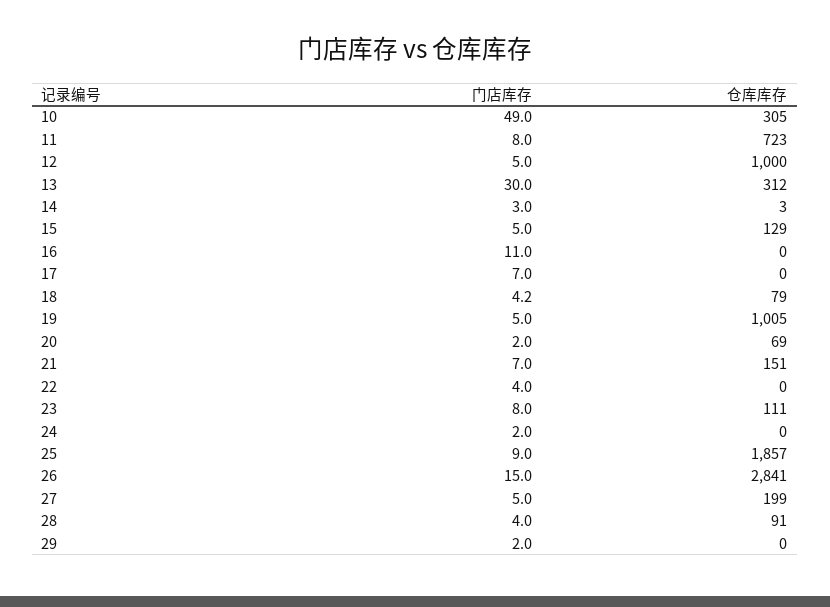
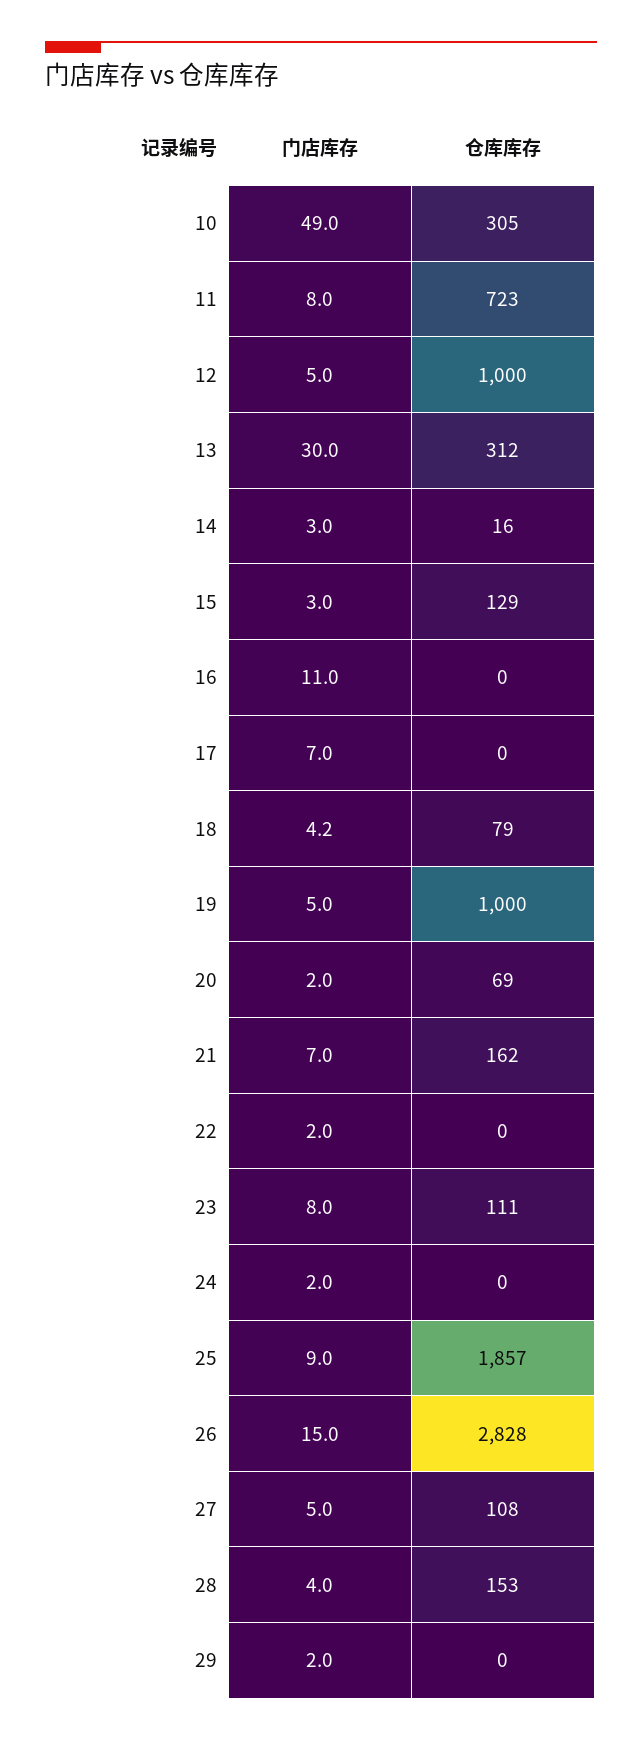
  {
    "门店库存": {
      "10": 49,
      "11": 8,
      "12": 5,
      "13": 30,
      "14": 3,
-     "15": 5,
+     "15": 3,
      "16": 11,
      "17": 7,
      "18": 4.2,
      "19": 5,
      "20": 2,
      "21": 7,
-     "22": 4,
+     "22": 2,
      "23": 8,
      "24": 2,
      "25": 9,
      "26": 15,
      "27": 5,
      "28": 4,
      "29": 2
    },
    "仓库库存": {
      "10": 305,
      "11": 723,
      "12": 1000,
      "13": 312,
-     "14": 3,
+     "14": 16,
      "15": 129,
      "16": 0,
      "17": 0,
      "18": 79,
-     "19": 1005,
+     "19": 1000,
      "20": 69,
-     "21": 151,
+     "21": 162,
      "22": 0,
      "23": 111,
      "24": 0,
      "25": 1857,
-     "26": 2841,
+     "26": 2828,
-     "27": 199,
+     "27": 108,
-     "28": 91,
+     "28": 153,
      "29": 0
    }
  }

